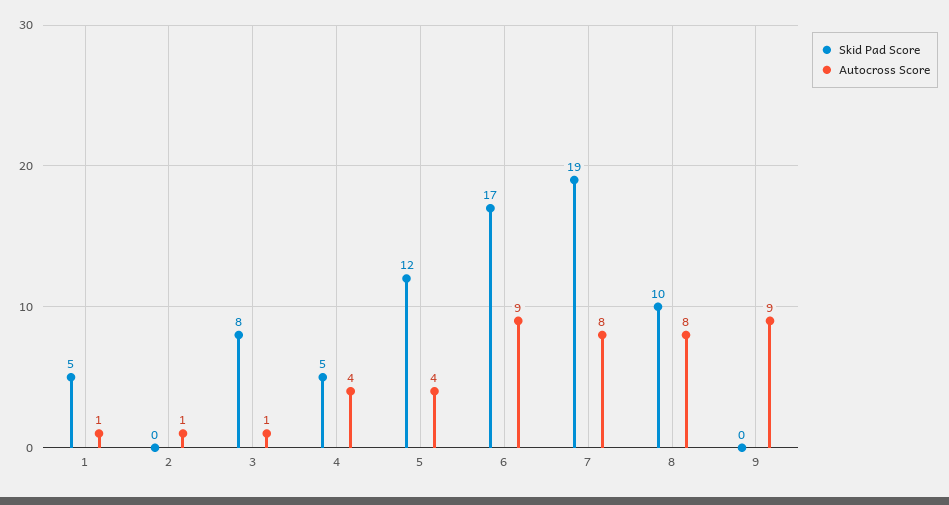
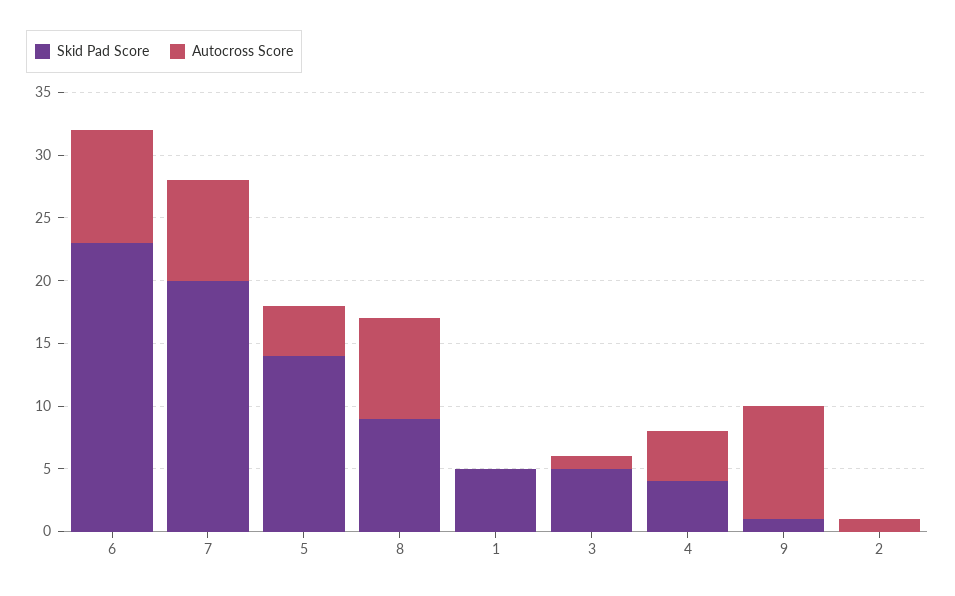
  {
    "Skid Pad Score": {
      "1": 5,
      "2": 0,
-     "3": 8,
+     "3": 5,
-     "4": 5,
+     "4": 4,
-     "5": 12,
+     "5": 14,
-     "6": 17,
+     "6": 23,
-     "7": 19,
+     "7": 20,
-     "8": 10,
+     "8": 9,
-     "9": 0
+     "9": 1
    },
    "Autocross Score": {
-     "1": 1,
+     "1": 0,
      "2": 1,
      "3": 1,
      "4": 4,
      "5": 4,
      "6": 9,
      "7": 8,
      "8": 8,
      "9": 9
    }
  }

